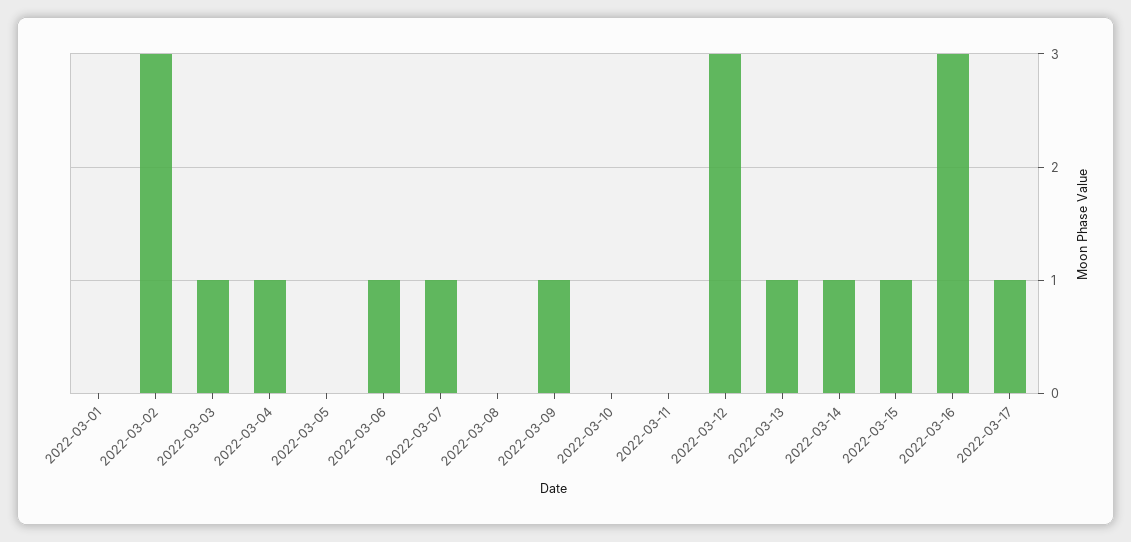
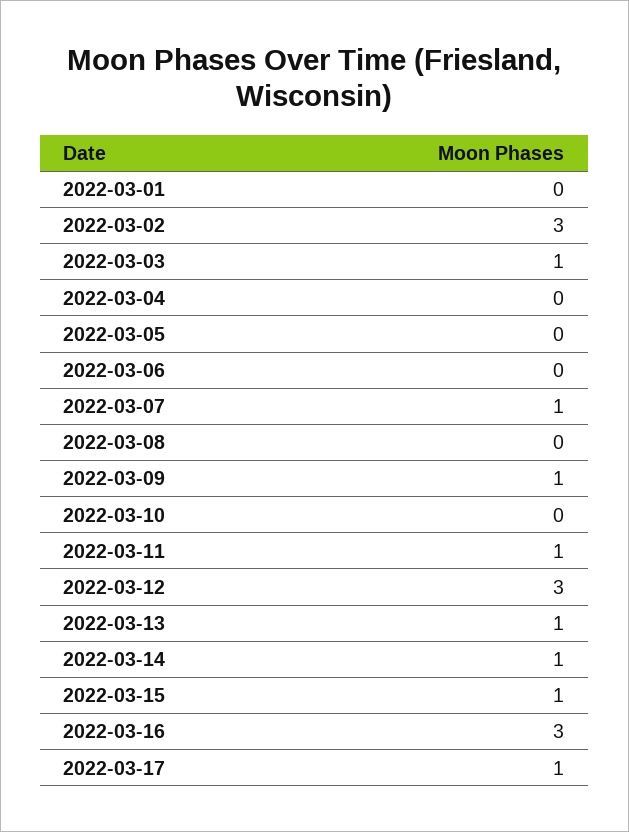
  {
    "2022-03-01": 0,
    "2022-03-02": 3,
    "2022-03-03": 1,
-   "2022-03-04": 1,
+   "2022-03-04": 0,
    "2022-03-05": 0,
-   "2022-03-06": 1,
+   "2022-03-06": 0,
    "2022-03-07": 1,
    "2022-03-08": 0,
    "2022-03-09": 1,
    "2022-03-10": 0,
-   "2022-03-11": 0,
+   "2022-03-11": 1,
    "2022-03-12": 3,
    "2022-03-13": 1,
    "2022-03-14": 1,
    "2022-03-15": 1,
    "2022-03-16": 3,
    "2022-03-17": 1
  }

